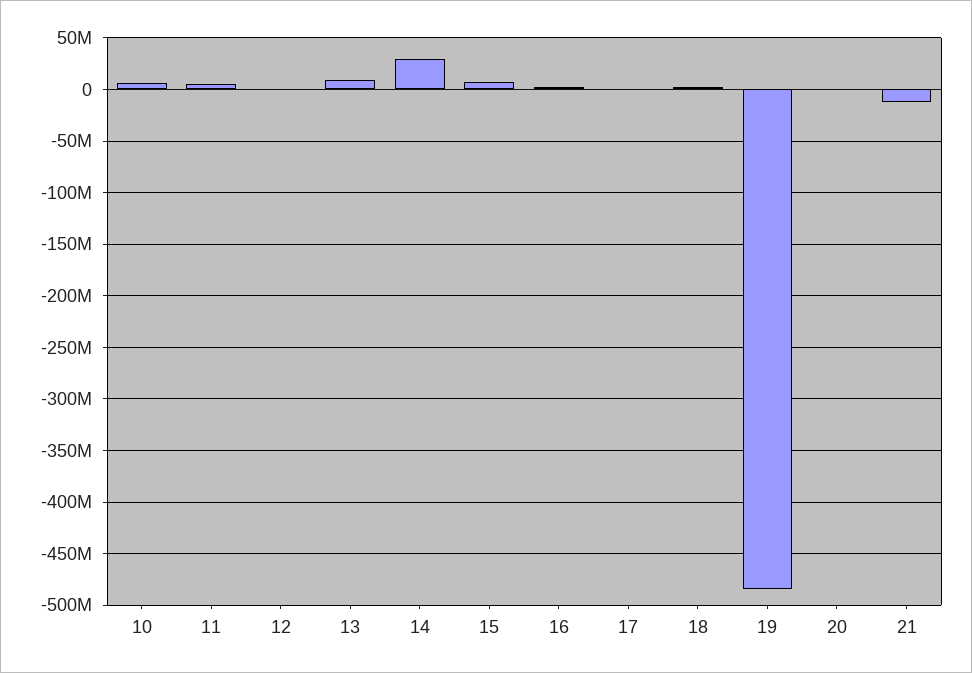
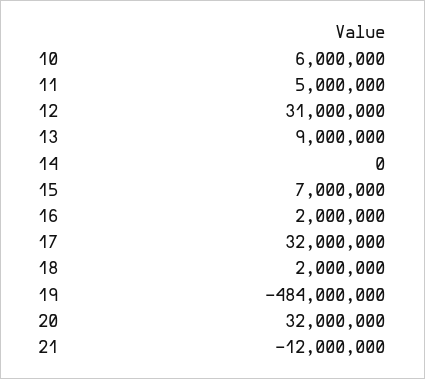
  {
    "10": 6000000,
    "11": 5000000,
-   "12": 0,
+   "12": 31000000,
    "13": 9000000,
-   "14": 30000000,
+   "14": 0,
    "15": 7000000,
    "16": 2000000,
-   "17": 0,
+   "17": 32000000,
    "18": 2000000,
    "19": -484000000,
-   "20": 0,
+   "20": 32000000,
    "21": -12000000
  }

